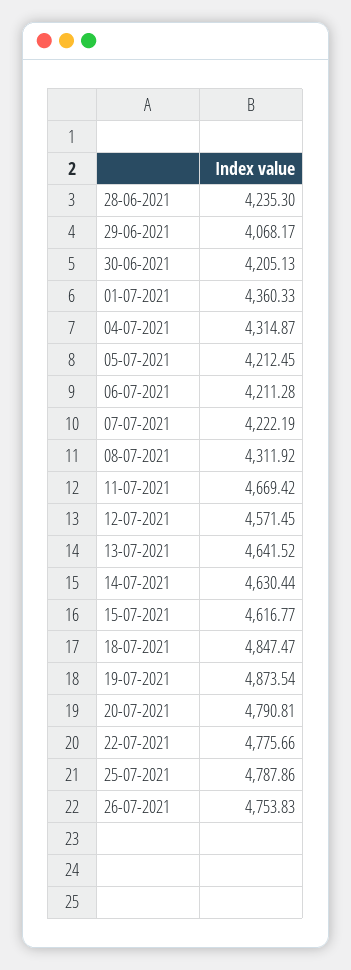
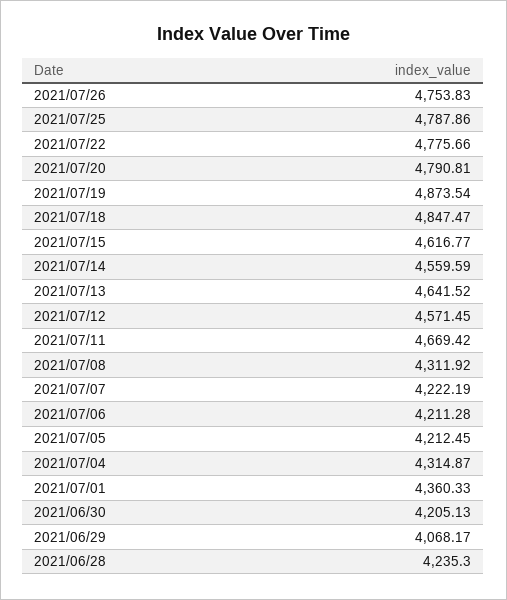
  {
    "28-06-2021": 4235.3,
    "29-06-2021": 4068.17,
    "30-06-2021": 4205.13,
    "01-07-2021": 4360.33,
    "04-07-2021": 4314.87,
    "05-07-2021": 4212.45,
    "06-07-2021": 4211.28,
    "07-07-2021": 4222.19,
    "08-07-2021": 4311.92,
    "11-07-2021": 4669.42,
    "12-07-2021": 4571.45,
    "13-07-2021": 4641.52,
-   "14-07-2021": 4630.44,
+   "14-07-2021": 4559.59,
    "15-07-2021": 4616.77,
    "18-07-2021": 4847.47,
    "19-07-2021": 4873.54,
    "20-07-2021": 4790.81,
    "22-07-2021": 4775.66,
    "25-07-2021": 4787.86,
    "26-07-2021": 4753.83
  }

